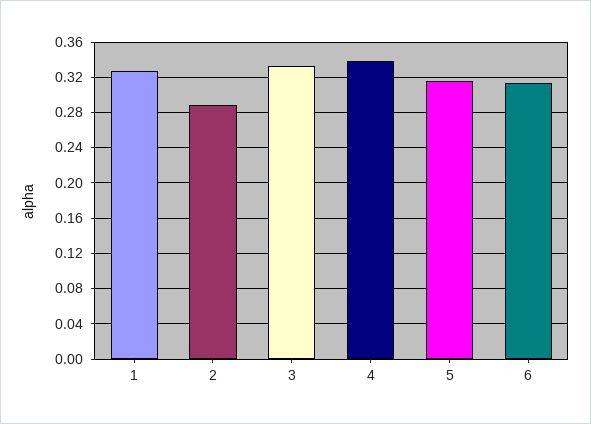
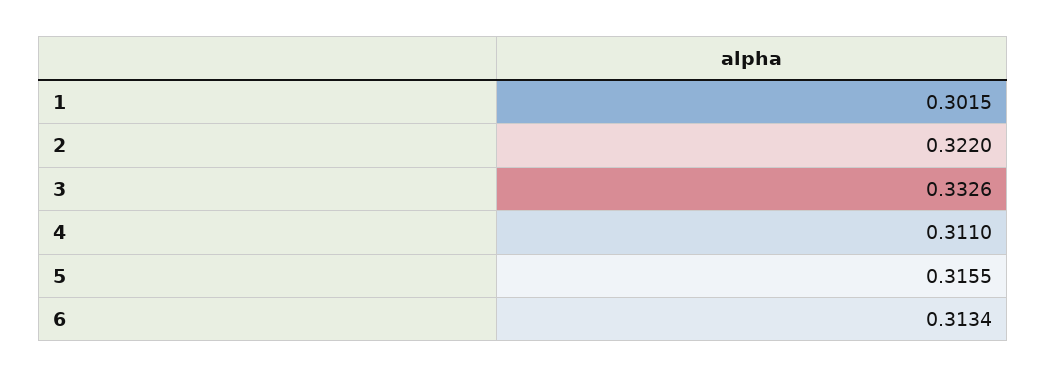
  {
-   "1": 0.33,
+   "1": 0.3015,
-   "2": 0.29,
+   "2": 0.322,
    "3": 0.3326,
-   "4": 0.34,
+   "4": 0.311,
    "5": 0.3155,
    "6": 0.3134
  }

